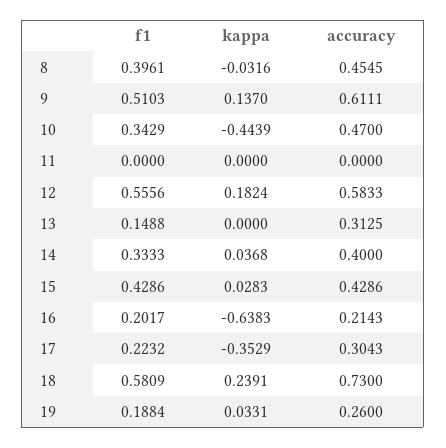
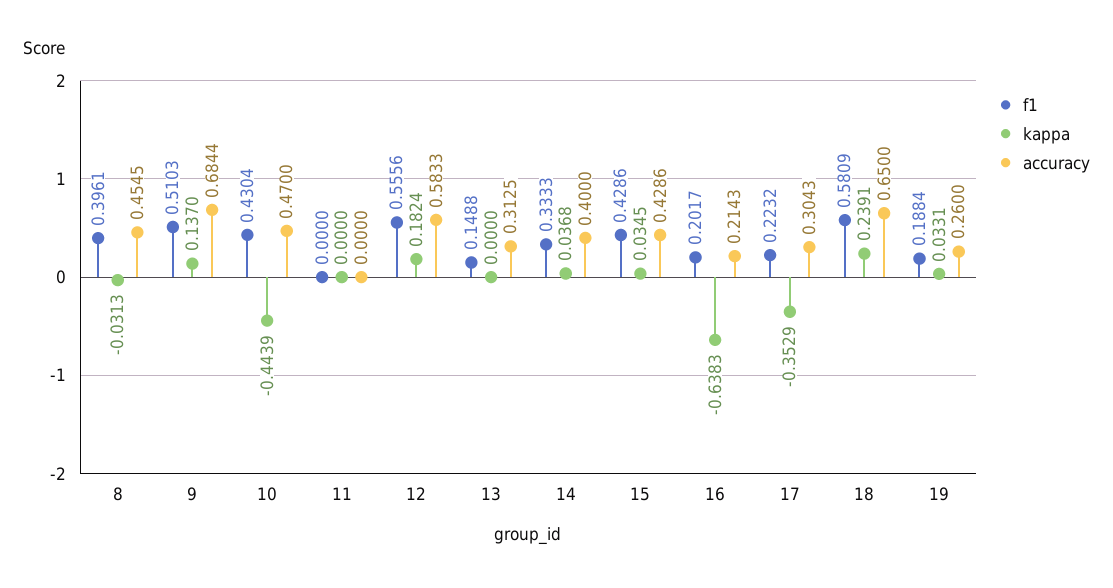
  {
    "f1": {
      "8": 0.3961,
      "9": 0.5103,
-     "10": 0.3429,
+     "10": 0.4304,
      "11": 0,
      "12": 0.5556,
      "13": 0.1488,
      "14": 0.3333,
      "15": 0.4286,
      "16": 0.2017,
      "17": 0.2232,
      "18": 0.5809,
      "19": 0.1884
    },
    "kappa": {
-     "8": -0.0316,
+     "8": -0.0313,
      "9": 0.137,
      "10": -0.4439,
      "11": 0,
      "12": 0.1824,
      "13": 0,
      "14": 0.0368,
-     "15": 0.0283,
+     "15": 0.0345,
      "16": -0.6383,
      "17": -0.3529,
      "18": 0.2391,
      "19": 0.0331
    },
    "accuracy": {
      "8": 0.4545,
-     "9": 0.6111,
+     "9": 0.6844,
      "10": 0.47,
      "11": 0,
      "12": 0.5833,
      "13": 0.3125,
      "14": 0.4,
      "15": 0.4286,
      "16": 0.2143,
      "17": 0.3043,
-     "18": 0.73,
+     "18": 0.65,
      "19": 0.26
    }
  }

